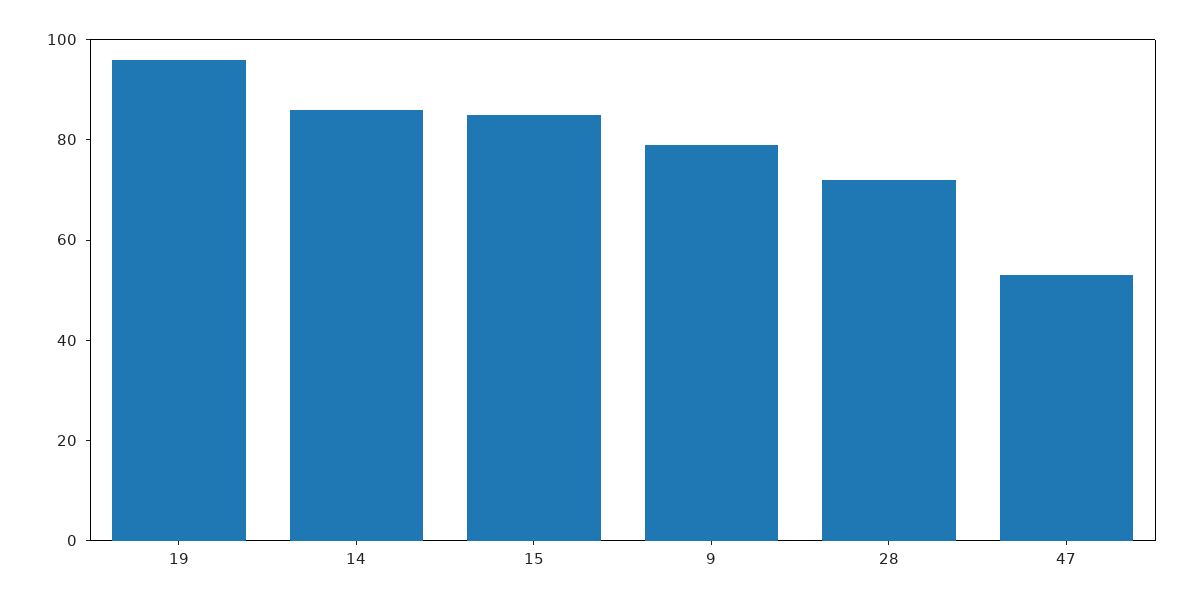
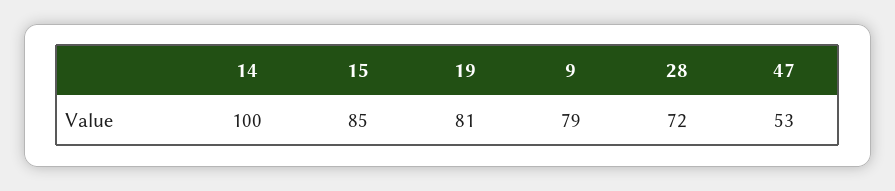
  {
-   "19": 95,
+   "19": 81,
-   "14": 85,
+   "14": 100,
    "15": 85,
    "9": 79,
    "28": 72,
    "47": 53
  }

